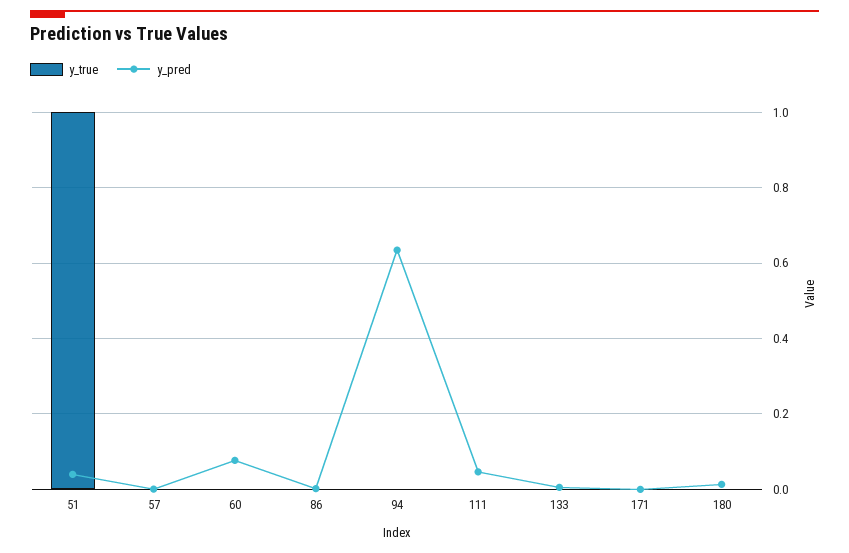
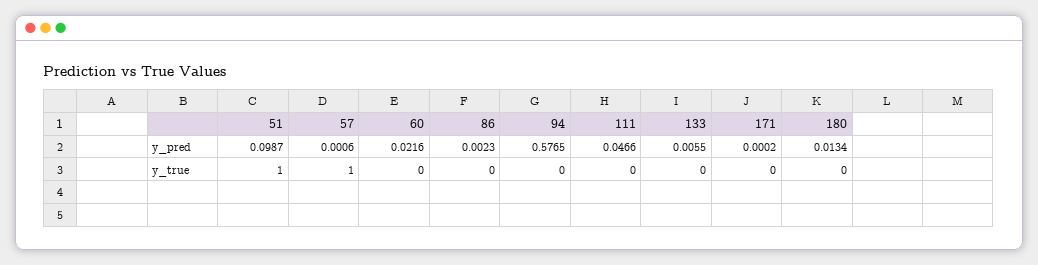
  {
    "y_true": {
      "51": 1,
-     "57": 0,
+     "57": 1,
      "60": 0,
      "86": 0,
      "94": 0,
      "111": 0,
      "133": 0,
      "171": 0,
      "180": 0
    },
    "y_pred": {
-     "51": 0.04,
+     "51": 0.0987,
      "57": 0.0006,
-     "60": 0.08,
+     "60": 0.0216,
      "86": 0.0023,
-     "94": 0.64,
+     "94": 0.5765,
      "111": 0.0466,
      "133": 0.0055,
      "171": 0.0002,
      "180": 0.0134
    }
  }

